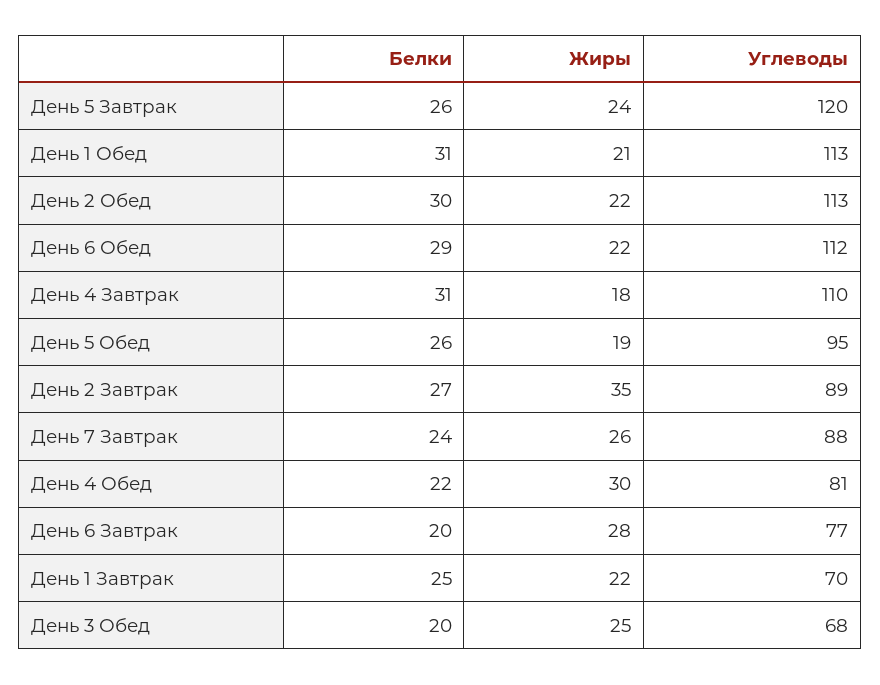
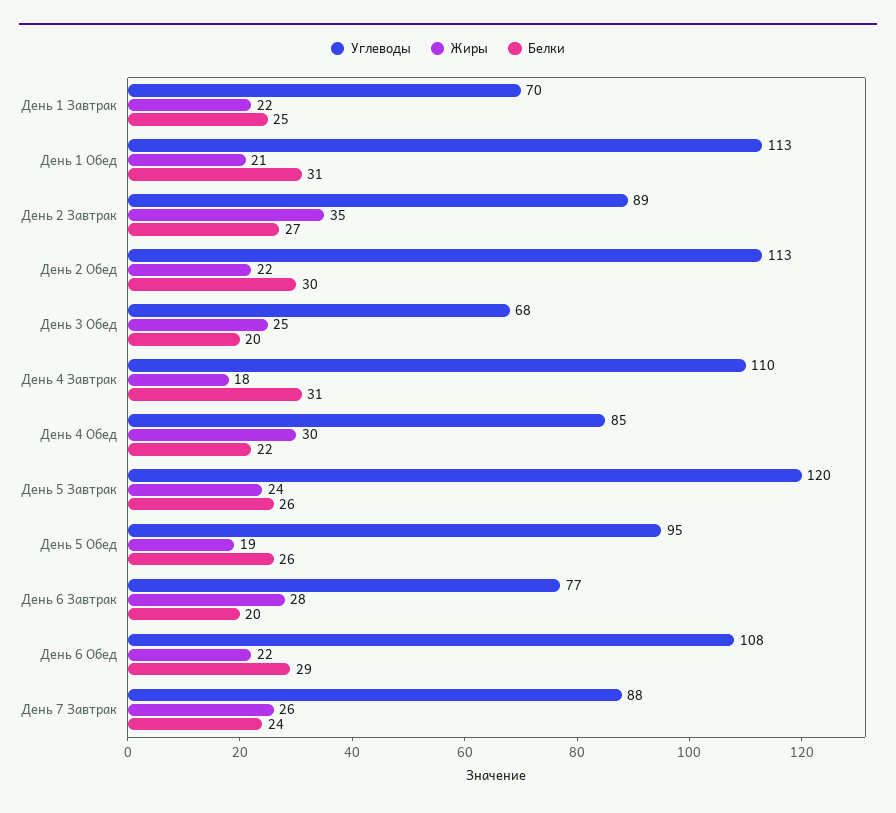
  {
    "Белки": {
      "День 5 Завтрак": 26,
      "День 1 Обед": 31,
      "День 2 Обед": 30,
      "День 6 Обед": 29,
      "День 4 Завтрак": 31,
      "День 5 Обед": 26,
      "День 2 Завтрак": 27,
      "День 7 Завтрак": 24,
      "День 4 Обед": 22,
      "День 6 Завтрак": 20,
      "День 1 Завтрак": 25,
      "День 3 Обед": 20
    },
    "Жиры": {
      "День 5 Завтрак": 24,
      "День 1 Обед": 21,
      "День 2 Обед": 22,
      "День 6 Обед": 22,
      "День 4 Завтрак": 18,
      "День 5 Обед": 19,
      "День 2 Завтрак": 35,
      "День 7 Завтрак": 26,
      "День 4 Обед": 30,
      "День 6 Завтрак": 28,
      "День 1 Завтрак": 22,
      "День 3 Обед": 25
    },
    "Углеводы": {
      "День 5 Завтрак": 120,
      "День 1 Обед": 113,
      "День 2 Обед": 113,
-     "День 6 Обед": 112,
+     "День 6 Обед": 108,
      "День 4 Завтрак": 110,
      "День 5 Обед": 95,
      "День 2 Завтрак": 89,
      "День 7 Завтрак": 88,
-     "День 4 Обед": 81,
+     "День 4 Обед": 85,
      "День 6 Завтрак": 77,
      "День 1 Завтрак": 70,
      "День 3 Обед": 68
    }
  }

